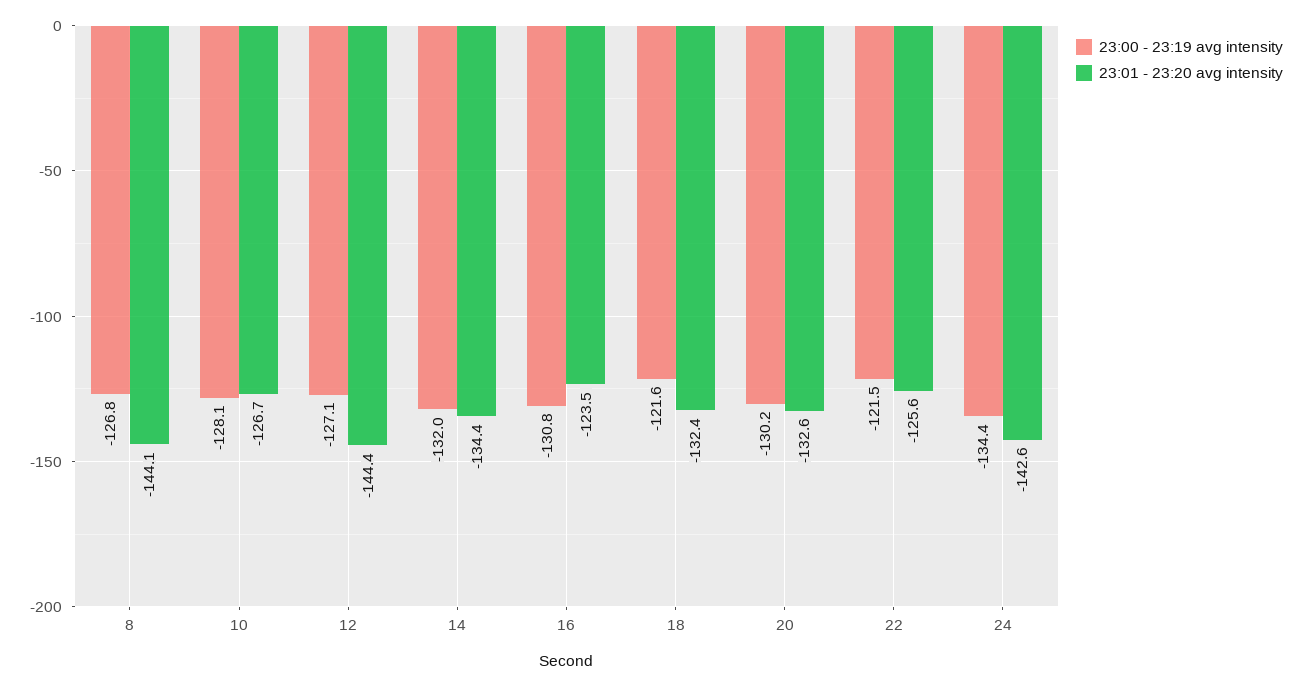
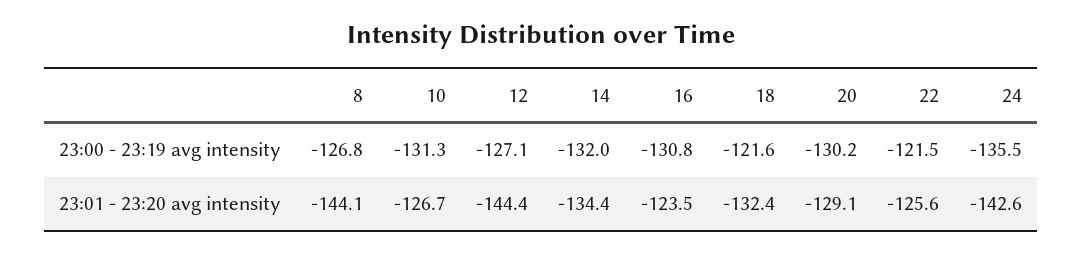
  {
    "23:00 - 23:19 avg intensity": {
      "8": -126.8,
-     "10": -128.1,
+     "10": -131.3,
      "12": -127.1,
      "14": -132,
      "16": -130.8,
      "18": -121.6,
      "20": -130.2,
      "22": -121.5,
-     "24": -134.4
+     "24": -135.5
    },
    "23:01 - 23:20 avg intensity": {
      "8": -144.1,
      "10": -126.7,
      "12": -144.4,
      "14": -134.4,
      "16": -123.5,
      "18": -132.4,
-     "20": -132.6,
+     "20": -129.1,
      "22": -125.6,
      "24": -142.6
    }
  }

